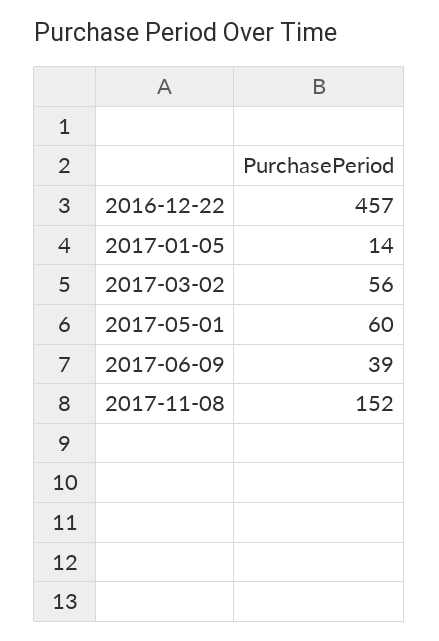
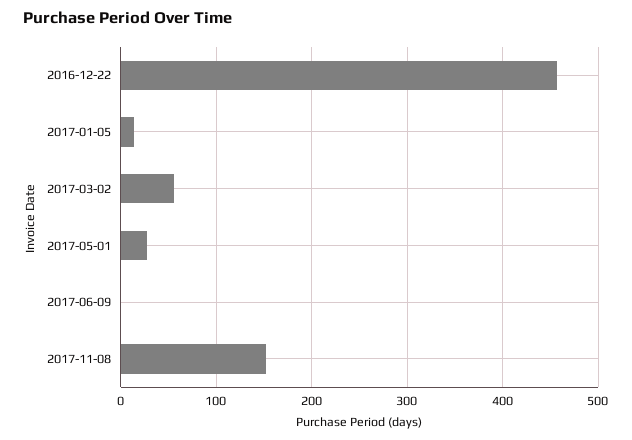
  {
    "2016-12-22": 457,
    "2017-01-05": 14,
    "2017-03-02": 56,
-   "2017-05-01": 60,
+   "2017-05-01": 30,
-   "2017-06-09": 39,
+   "2017-06-09": 0,
    "2017-11-08": 152
  }

